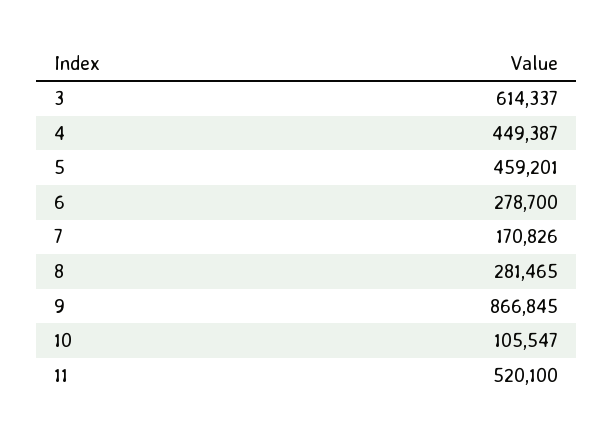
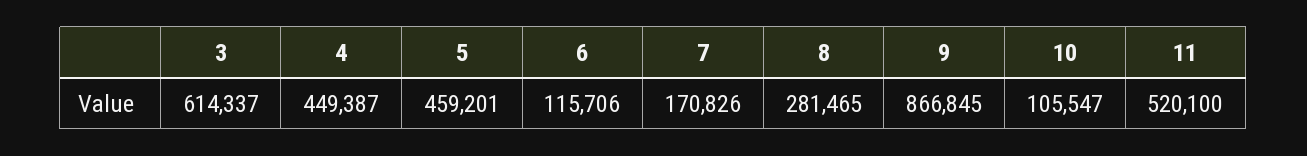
  {
    "3": 614337,
    "4": 449387,
    "5": 459201,
-   "6": 278700,
+   "6": 115706,
    "7": 170826,
    "8": 281465,
    "9": 866845,
    "10": 105547,
    "11": 520100
  }

